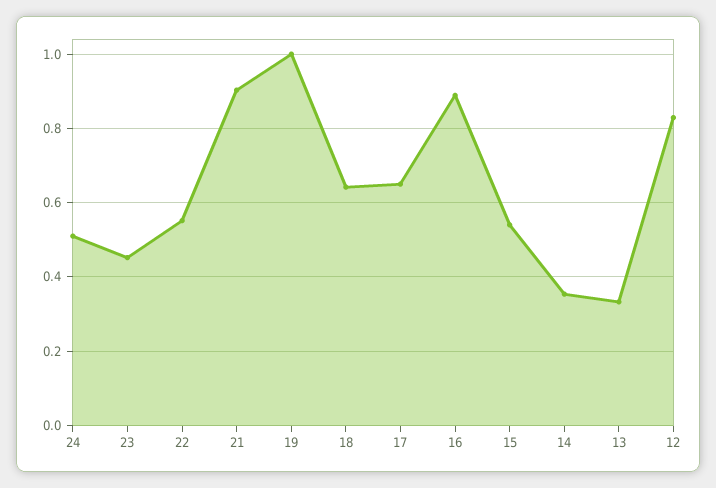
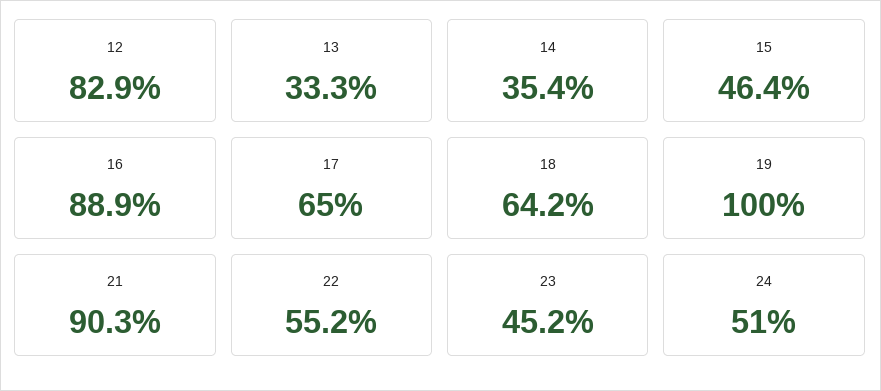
  {
    "24": 0.51,
    "23": 0.452,
    "22": 0.552,
    "21": 0.903,
    "19": 1,
    "18": 0.642,
    "17": 0.65,
    "16": 0.889,
-   "15": 0.54,
+   "15": 0.464,
    "14": 0.354,
    "13": 0.333,
    "12": 0.829
  }

